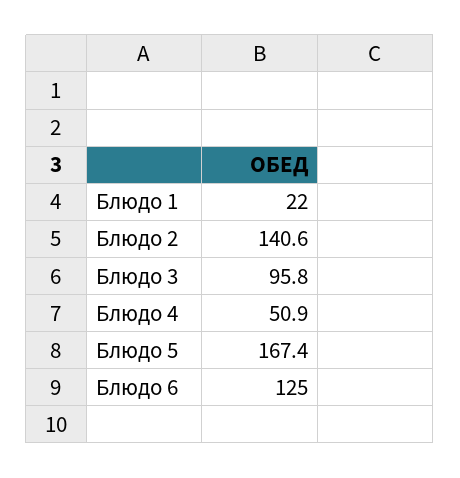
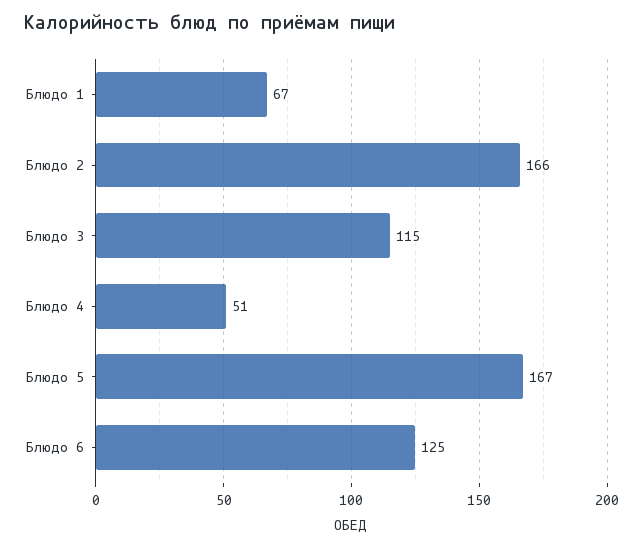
  {
-   "Блюдо 1": 22,
+   "Блюдо 1": 67,
-   "Блюдо 2": 140.6,
+   "Блюдо 2": 166,
-   "Блюдо 3": 95.8,
+   "Блюдо 3": 115,
    "Блюдо 4": 50.9,
    "Блюдо 5": 167.4,
    "Блюдо 6": 125
  }

